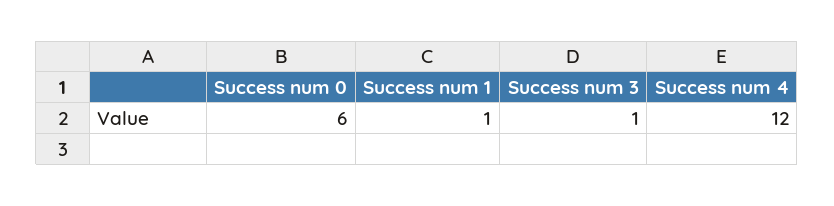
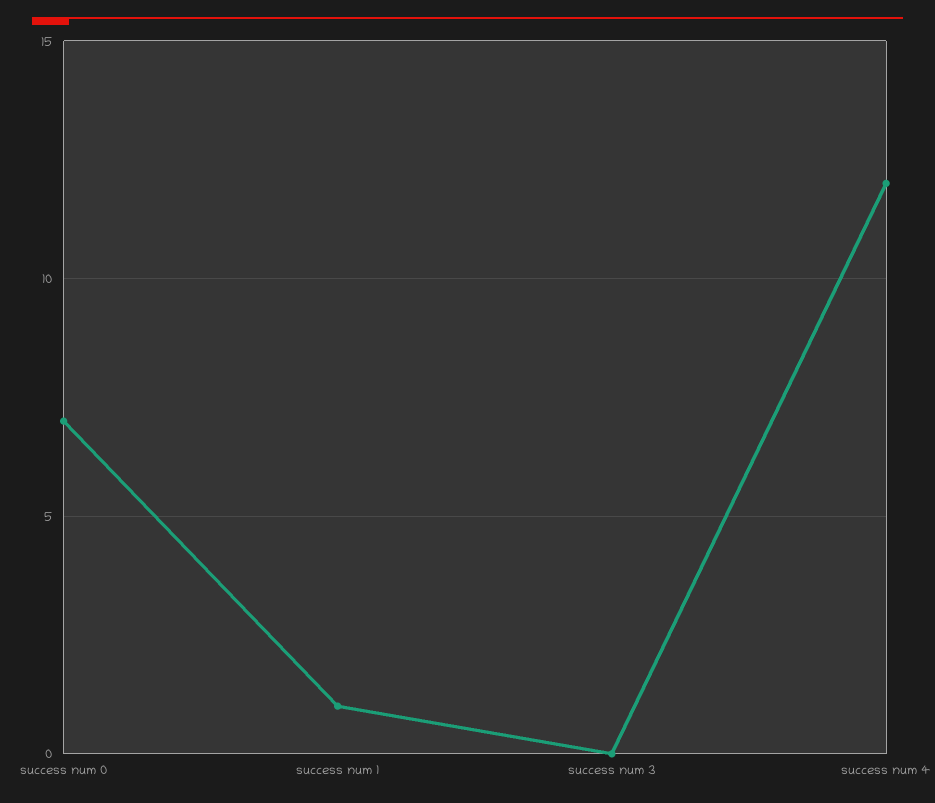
  {
-   "Success num 0": 6,
+   "Success num 0": 7,
    "Success num 1": 1,
-   "Success num 3": 1,
+   "Success num 3": 0,
    "Success num 4": 12
  }

